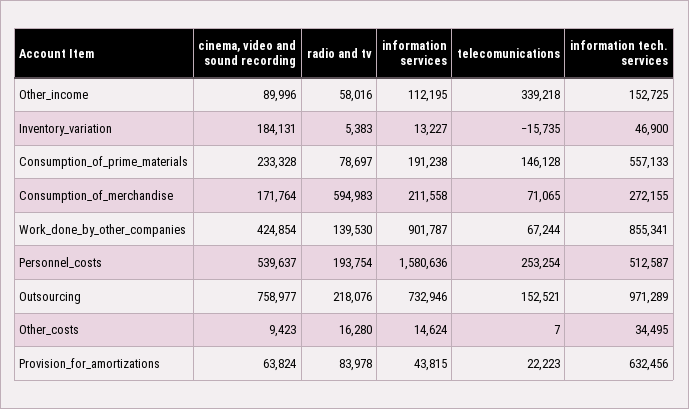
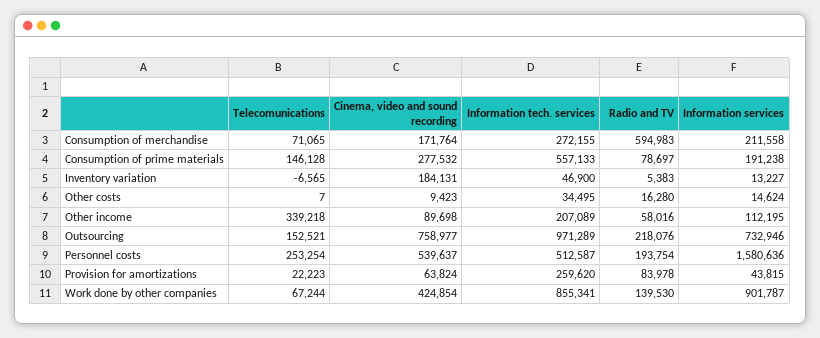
  {
    "cinema, video and sound recording": {
-     "Other_income": 89996,
+     "Other_income": 89698,
      "Inventory_variation": 184131,
-     "Consumption_of_prime_materials": 233328,
+     "Consumption_of_prime_materials": 277532,
      "Consumption_of_merchandise": 171764,
      "Work_done_by_other_companies": 424854,
      "Personnel_costs": 539637,
      "Outsourcing": 758977,
      "Other_costs": 9423,
      "Provision_for_amortizations": 63824
    },
    "radio and tv": {
      "Other_income": 58016,
      "Inventory_variation": 5383,
      "Consumption_of_prime_materials": 78697,
      "Consumption_of_merchandise": 594983,
      "Work_done_by_other_companies": 139530,
      "Personnel_costs": 193754,
      "Outsourcing": 218076,
      "Other_costs": 16280,
      "Provision_for_amortizations": 83978
    },
    "information services": {
      "Other_income": 112195,
      "Inventory_variation": 13227,
      "Consumption_of_prime_materials": 191238,
      "Consumption_of_merchandise": 211558,
      "Work_done_by_other_companies": 901787,
      "Personnel_costs": 1580636,
      "Outsourcing": 732946,
      "Other_costs": 14624,
      "Provision_for_amortizations": 43815
    },
    "telecomunications": {
      "Other_income": 339218,
-     "Inventory_variation": -15735,
+     "Inventory_variation": -6565,
      "Consumption_of_prime_materials": 146128,
      "Consumption_of_merchandise": 71065,
      "Work_done_by_other_companies": 67244,
      "Personnel_costs": 253254,
      "Outsourcing": 152521,
      "Other_costs": 7,
      "Provision_for_amortizations": 22223
    },
    "information tech. services": {
-     "Other_income": 152725,
+     "Other_income": 207089,
      "Inventory_variation": 46900,
      "Consumption_of_prime_materials": 557133,
      "Consumption_of_merchandise": 272155,
      "Work_done_by_other_companies": 855341,
      "Personnel_costs": 512587,
      "Outsourcing": 971289,
      "Other_costs": 34495,
-     "Provision_for_amortizations": 632456
+     "Provision_for_amortizations": 259620
    }
  }

